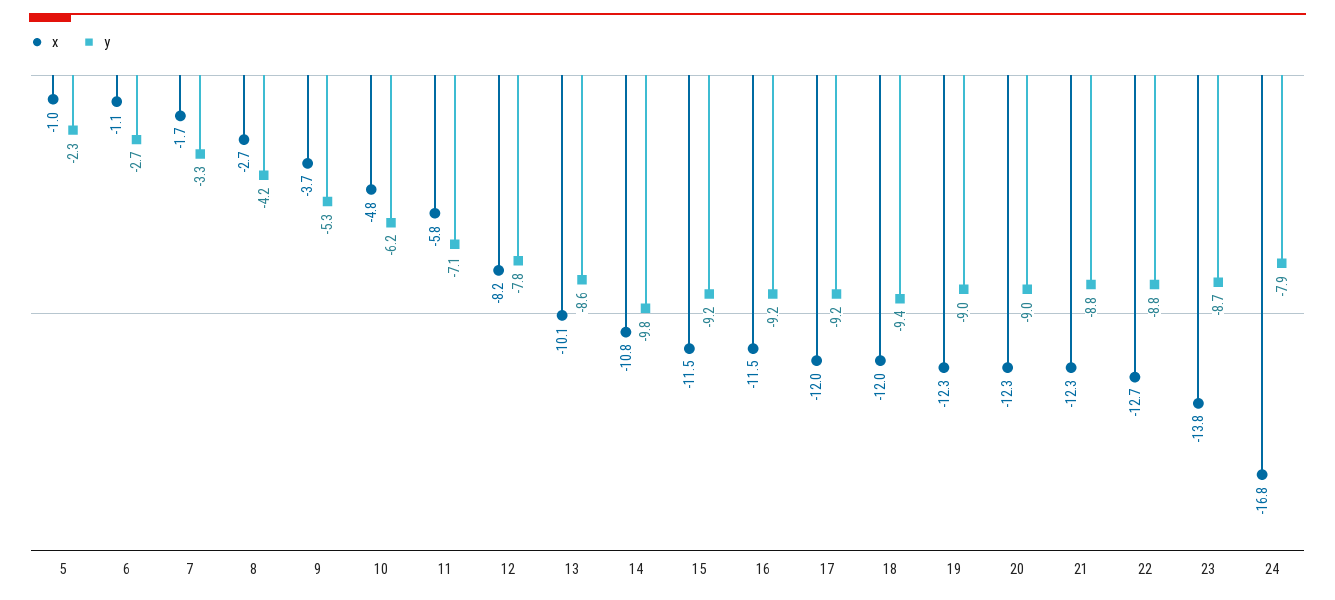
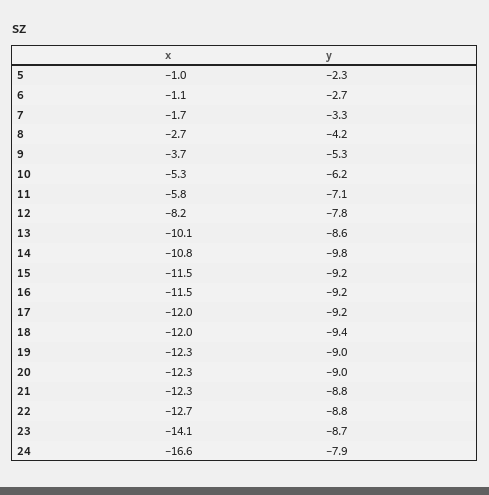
  {
    "x": {
      "5": -1,
      "6": -1.1,
      "7": -1.7,
      "8": -2.7,
      "9": -3.7,
-     "10": -4.8,
+     "10": -5.3,
      "11": -5.8,
      "12": -8.2,
      "13": -10.1,
      "14": -10.8,
      "15": -11.5,
      "16": -11.5,
      "17": -12,
      "18": -12,
      "19": -12.3,
      "20": -12.3,
      "21": -12.3,
      "22": -12.7,
-     "23": -13.8,
+     "23": -14.1,
-     "24": -16.8
+     "24": -16.6
    },
    "y": {
      "5": -2.3,
      "6": -2.7,
      "7": -3.3,
      "8": -4.2,
      "9": -5.3,
      "10": -6.2,
      "11": -7.1,
      "12": -7.8,
      "13": -8.6,
      "14": -9.8,
      "15": -9.2,
      "16": -9.2,
      "17": -9.2,
      "18": -9.4,
      "19": -9,
      "20": -9,
      "21": -8.8,
      "22": -8.8,
      "23": -8.7,
      "24": -7.9
    }
  }

